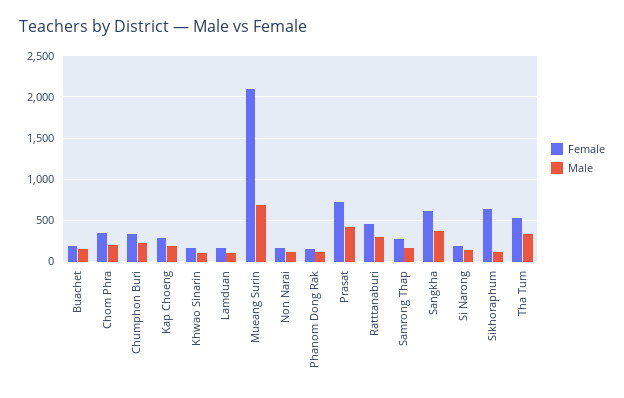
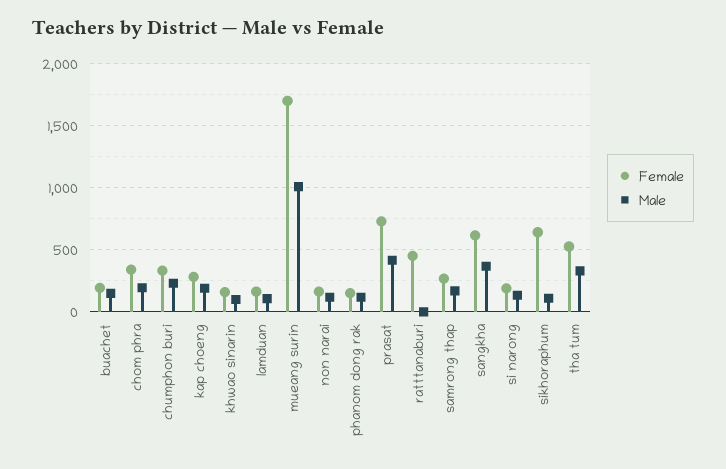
  {
    "Female": {
      "Buachet": 200,
      "Chom Phra": 350,
      "Chumphon Buri": 350,
      "Kap Choeng": 300,
      "Khwao Sinarin": 150,
      "Lamduan": 150,
-     "Mueang Surin": 2100,
+     "Mueang Surin": 1700,
      "Non Narai": 150,
      "Phanom Dong Rak": 150,
      "Prasat": 750,
      "Ratttanaburi": 450,
      "Samrong Thap": 250,
      "Sangkha": 600,
      "Si Narong": 200,
      "Sikhoraphum": 650,
      "Tha Tum": 550
    },
    "Male": {
      "Buachet": 150,
      "Chom Phra": 200,
      "Chumphon Buri": 250,
      "Kap Choeng": 200,
      "Khwao Sinarin": 100,
      "Lamduan": 100,
-     "Mueang Surin": 700,
+     "Mueang Surin": 1000,
      "Non Narai": 100,
      "Phanom Dong Rak": 100,
      "Prasat": 400,
-     "Ratttanaburi": 300,
+     "Ratttanaburi": 0,
      "Samrong Thap": 150,
      "Sangkha": 350,
      "Si Narong": 150,
      "Sikhoraphum": 100,
      "Tha Tum": 350
    }
  }

